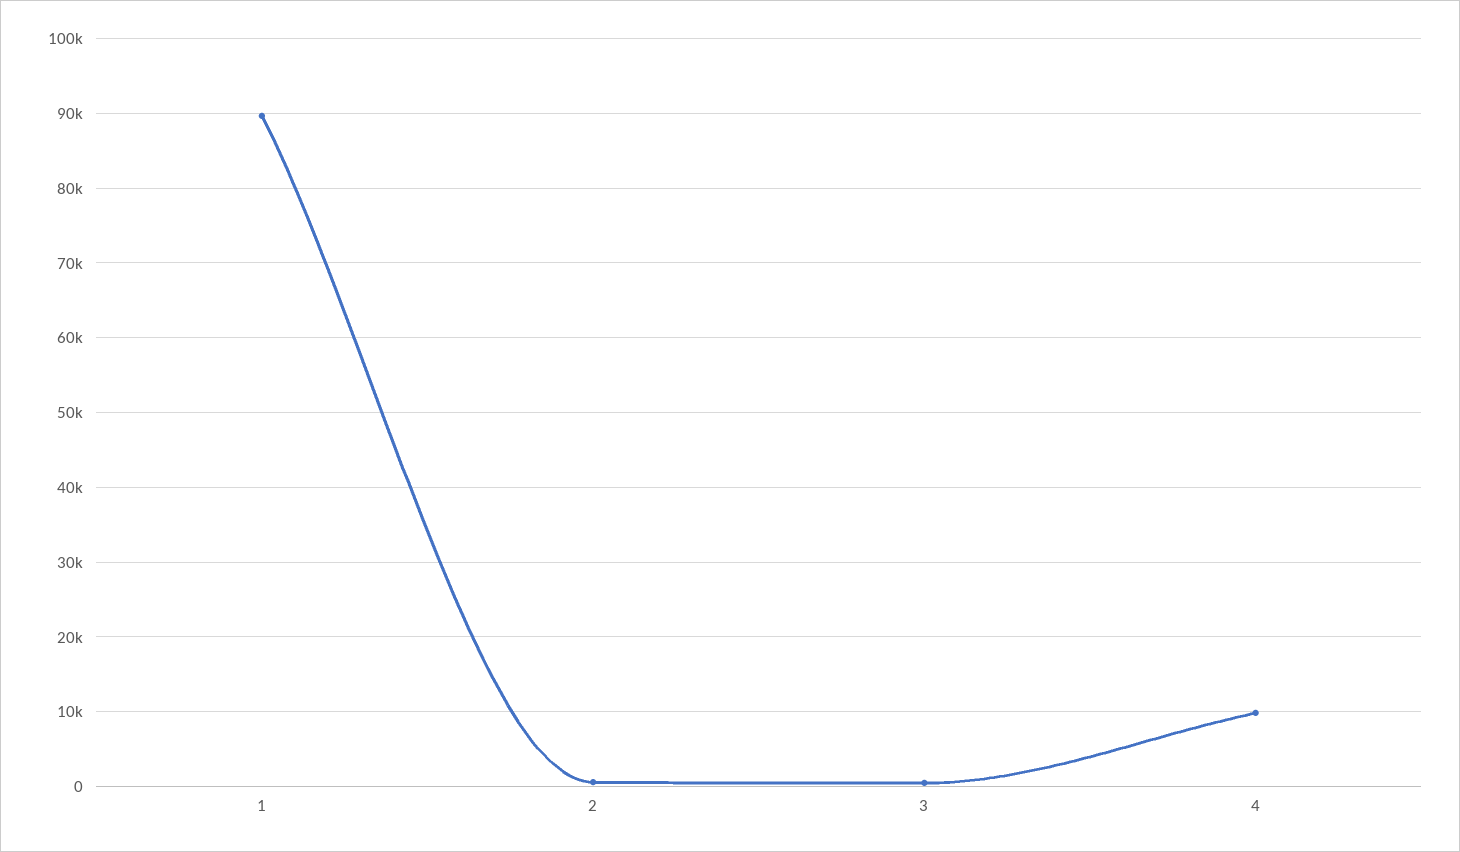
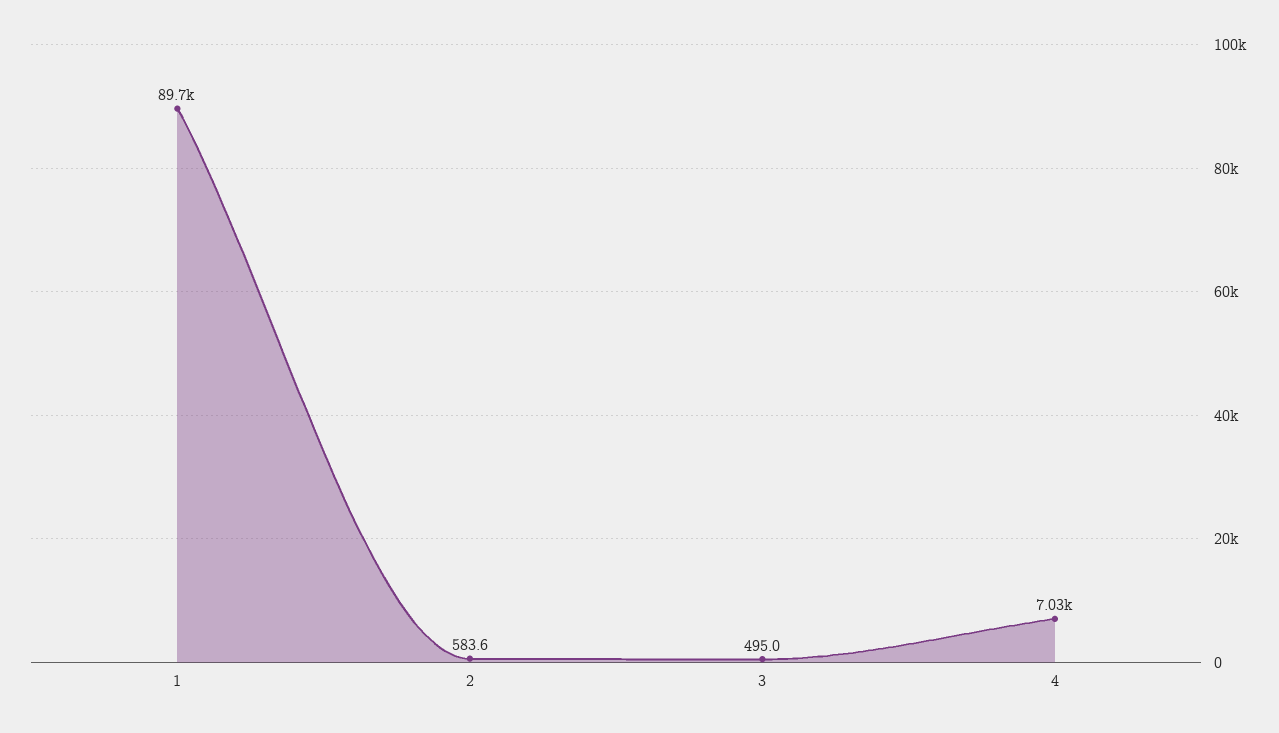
  {
    "1": 89700,
    "2": 583.6,
    "3": 495,
-   "4": 10000
+   "4": 7030
  }

